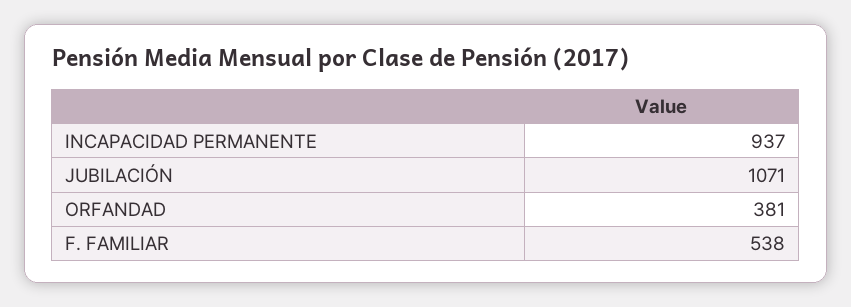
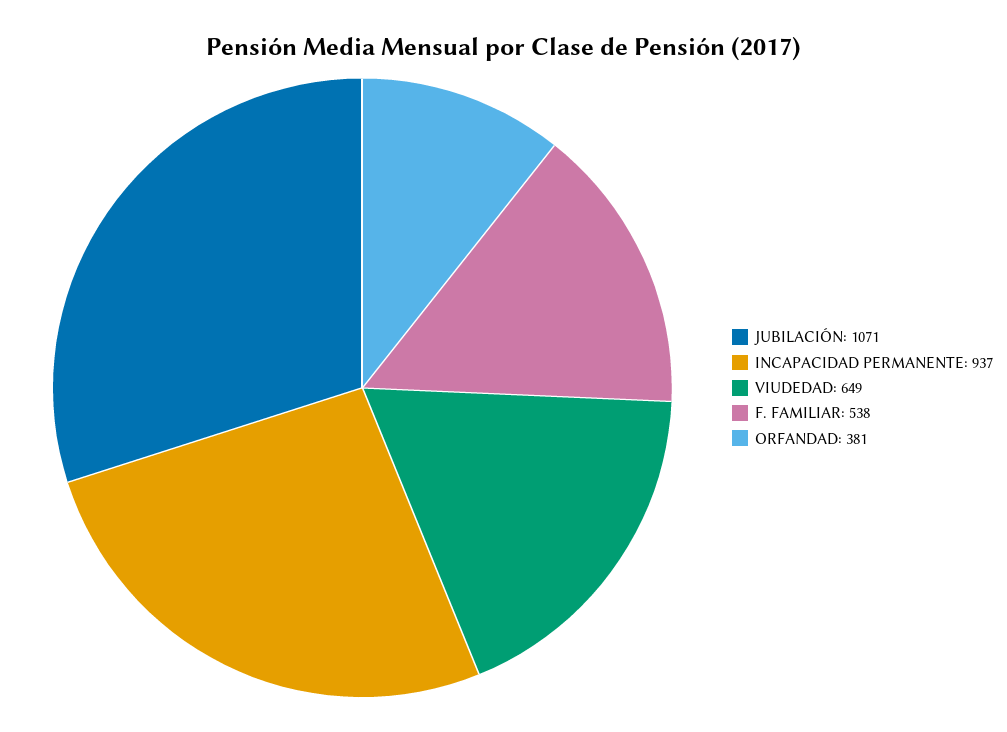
  {
    "INCAPACIDAD PERMANENTE": 937,
    "JUBILACIÓN": 1071,
    "ORFANDAD": 381,
-   "F. FAMILIAR": 538
+   "F. FAMILIAR": 538,
+   "VIUDEDAD": 649
  }

